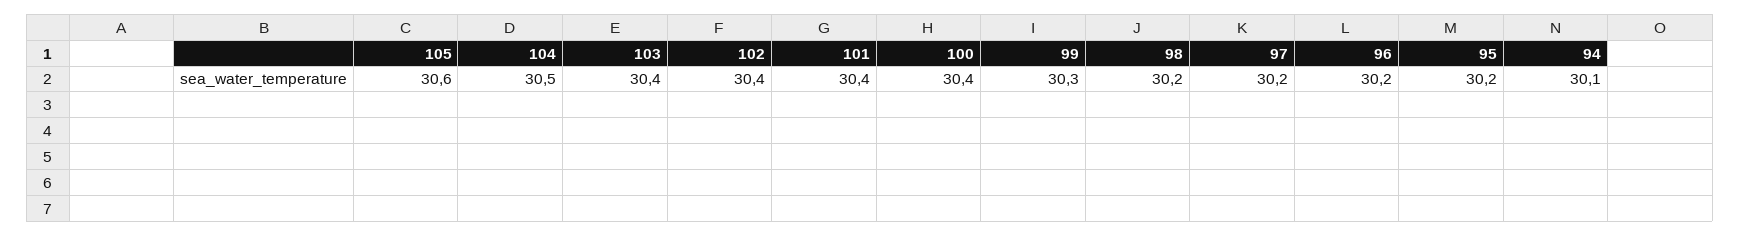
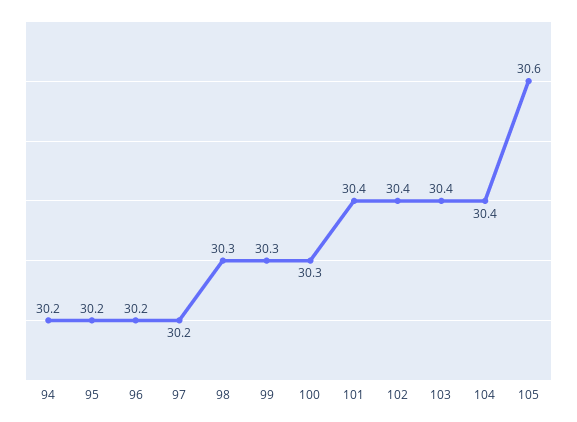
  {
    "105": 30.6,
-   "104": 30.5,
+   "104": 30.4,
    "103": 30.4,
    "102": 30.4,
    "101": 30.4,
-   "100": 30.4,
+   "100": 30.3,
    "99": 30.3,
-   "98": 30.2,
+   "98": 30.3,
    "97": 30.2,
    "96": 30.2,
    "95": 30.2,
-   "94": 30.1
+   "94": 30.2
  }

